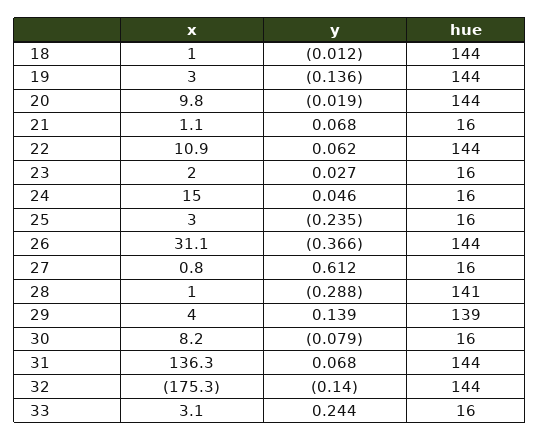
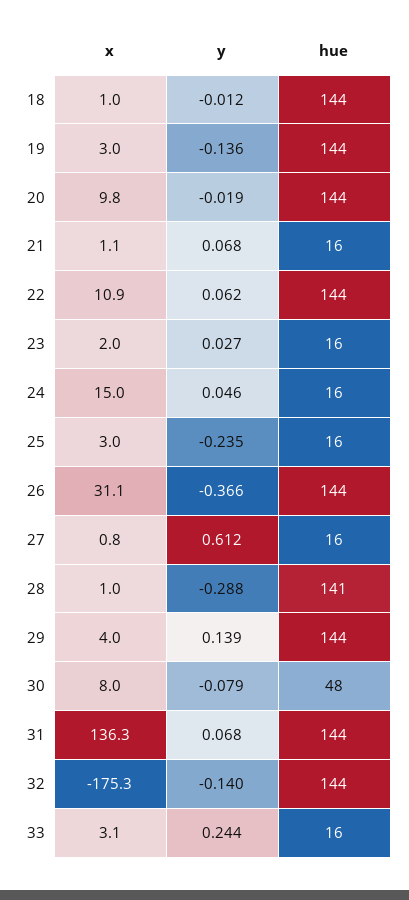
  {
    "x": {
      "18": 1,
      "19": 3,
      "20": 9.8,
      "21": 1.1,
      "22": 10.9,
      "23": 2,
      "24": 15,
      "25": 3,
      "26": 31.1,
      "27": 0.8,
      "28": 1,
      "29": 4,
-     "30": 8.2,
+     "30": 8,
      "31": 136.3,
      "32": -175.3,
      "33": 3.1
    },
    "y": {
      "18": -0.012,
      "19": -0.136,
      "20": -0.019,
      "21": 0.068,
      "22": 0.062,
      "23": 0.027,
      "24": 0.046,
      "25": -0.235,
      "26": -0.366,
      "27": 0.612,
      "28": -0.288,
      "29": 0.139,
      "30": -0.079,
      "31": 0.068,
      "32": -0.14,
      "33": 0.244
    },
    "hue": {
      "18": 144,
      "19": 144,
      "20": 144,
      "21": 16,
      "22": 144,
      "23": 16,
      "24": 16,
      "25": 16,
      "26": 144,
      "27": 16,
      "28": 141,
-     "29": 139,
+     "29": 144,
-     "30": 16,
+     "30": 48,
      "31": 144,
      "32": 144,
      "33": 16
    }
  }

